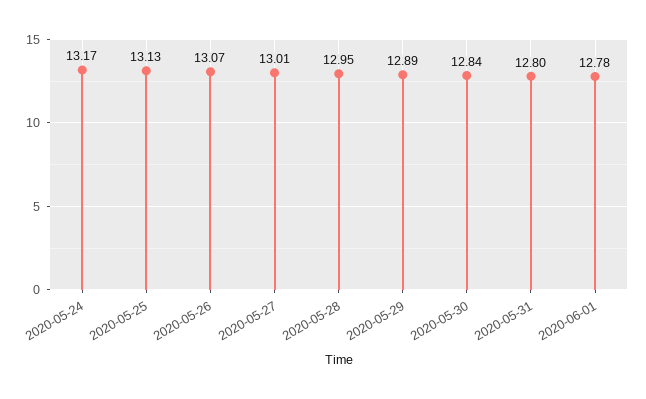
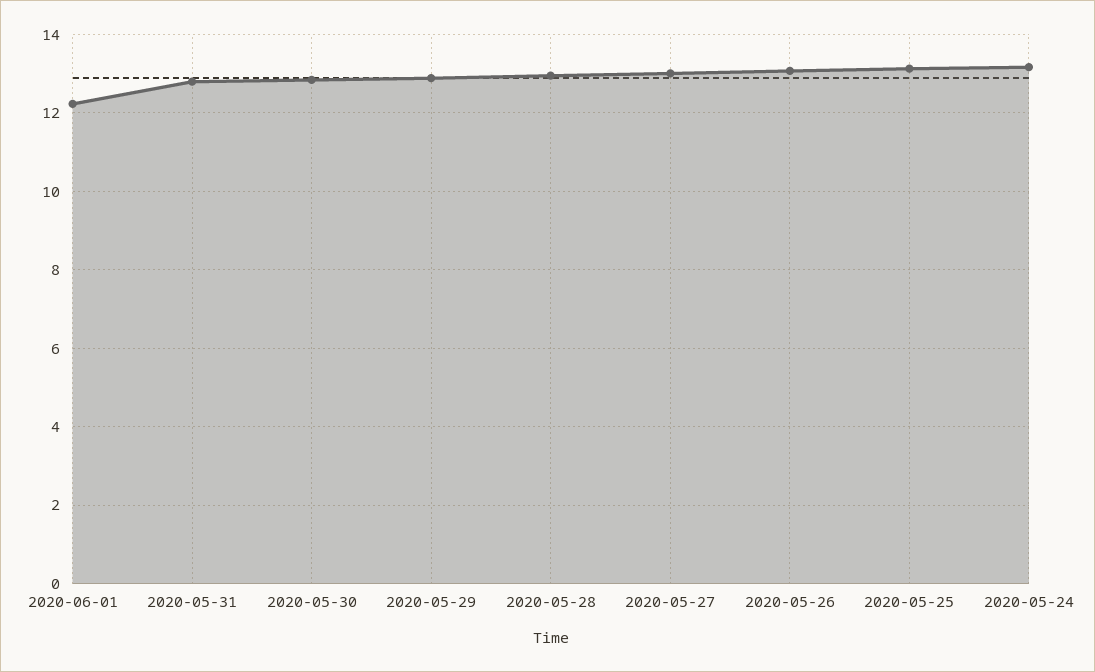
  {
    "2020-05-24": 13.17,
    "2020-05-25": 13.13,
    "2020-05-26": 13.07,
    "2020-05-27": 13.01,
    "2020-05-28": 12.95,
    "2020-05-29": 12.89,
    "2020-05-30": 12.84,
    "2020-05-31": 12.8,
-   "2020-06-01": 12.78
+   "2020-06-01": 12.2
  }

